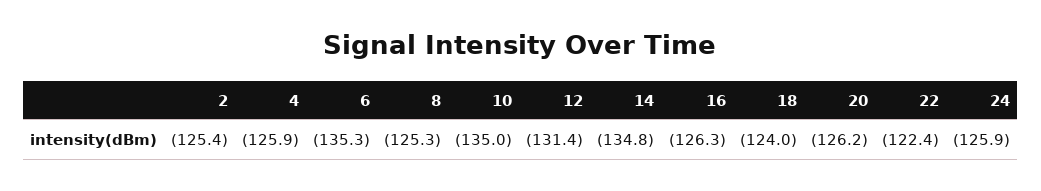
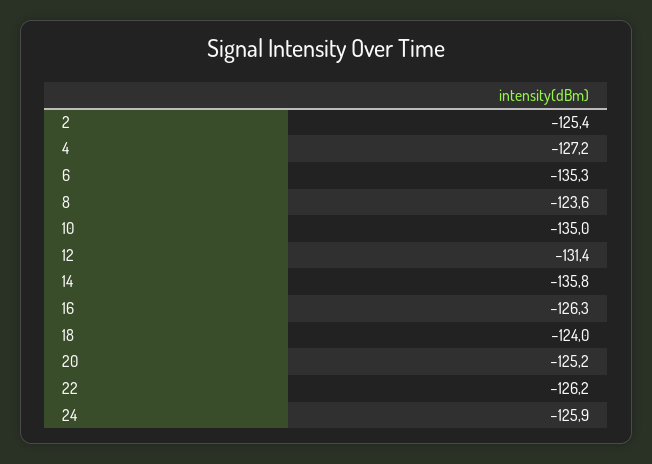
  {
    "2": -125.4,
-   "4": -125.9,
+   "4": -127.2,
    "6": -135.3,
-   "8": -125.3,
+   "8": -123.6,
    "10": -135,
    "12": -131.4,
-   "14": -134.8,
+   "14": -135.8,
    "16": -126.3,
    "18": -124,
-   "20": -126.2,
+   "20": -125.2,
-   "22": -122.4,
+   "22": -126.2,
    "24": -125.9
  }

